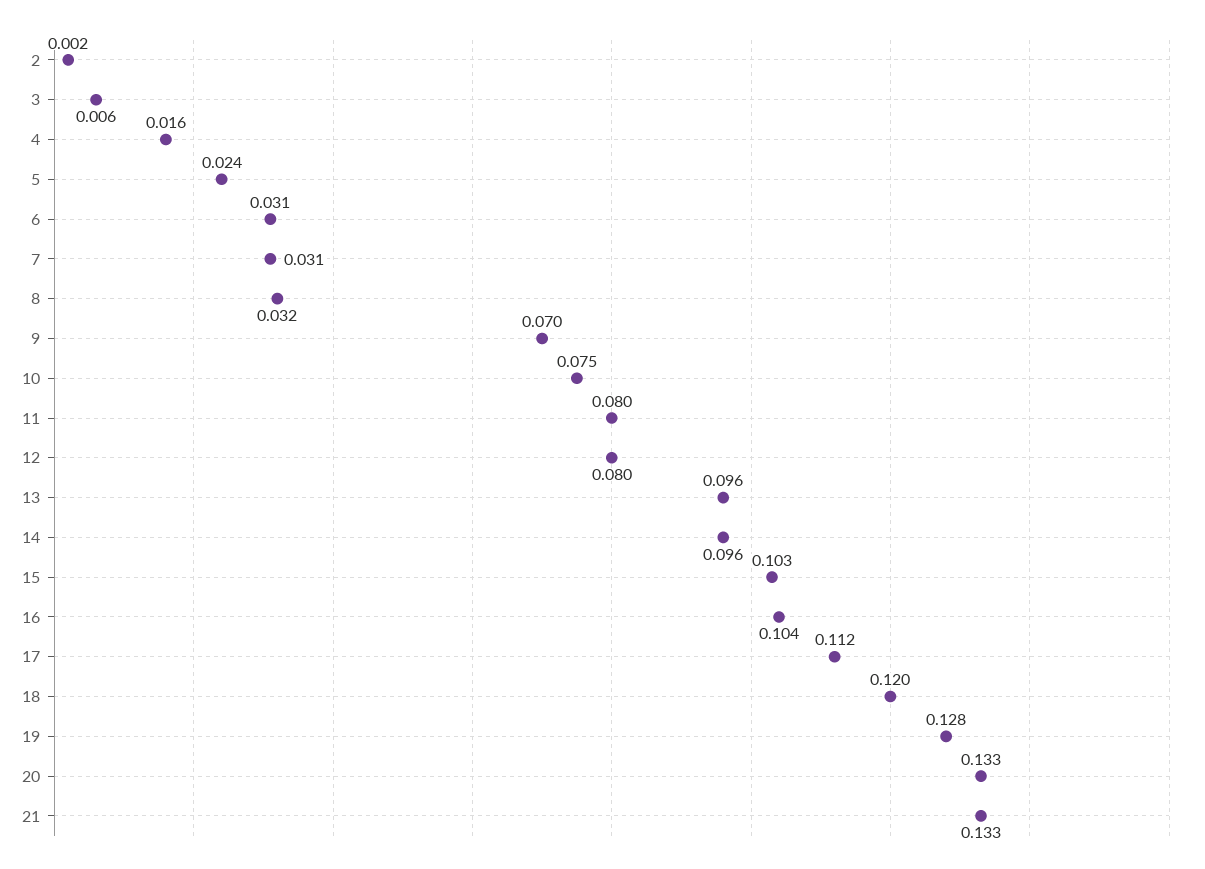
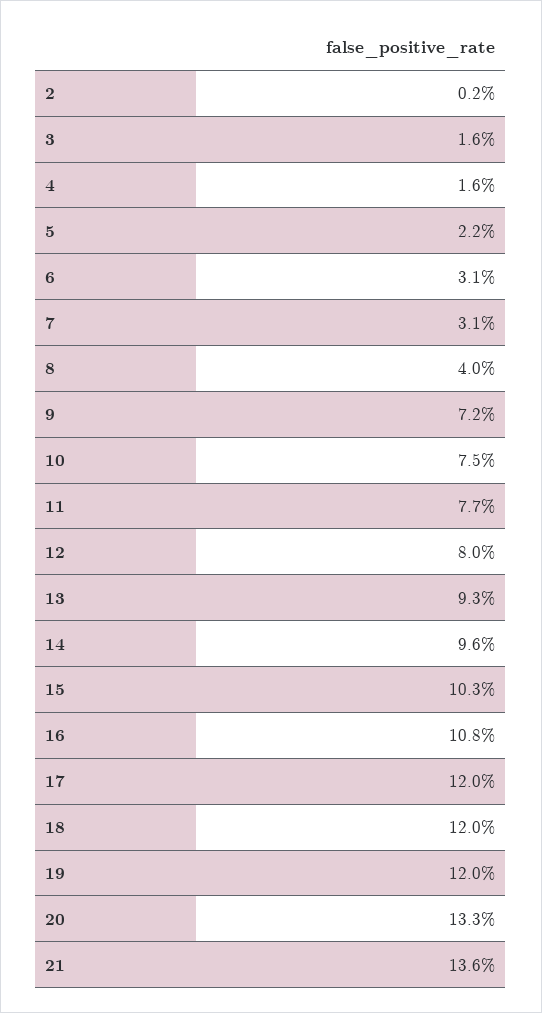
  {
    "2": 0.002,
-   "3": 0.006,
+   "3": 0.016,
    "4": 0.016,
-   "5": 0.024,
+   "5": 0.022,
    "6": 0.031,
    "7": 0.031,
-   "8": 0.032,
+   "8": 0.04,
-   "9": 0.07,
+   "9": 0.072,
    "10": 0.075,
-   "11": 0.08,
+   "11": 0.077,
    "12": 0.08,
-   "13": 0.096,
+   "13": 0.093,
    "14": 0.096,
    "15": 0.103,
-   "16": 0.104,
+   "16": 0.108,
-   "17": 0.112,
+   "17": 0.12,
    "18": 0.12,
-   "19": 0.128,
+   "19": 0.12,
    "20": 0.133,
-   "21": 0.133
+   "21": 0.136
  }

